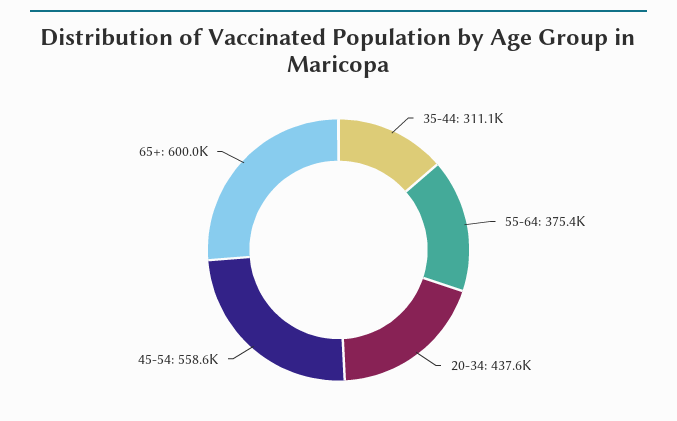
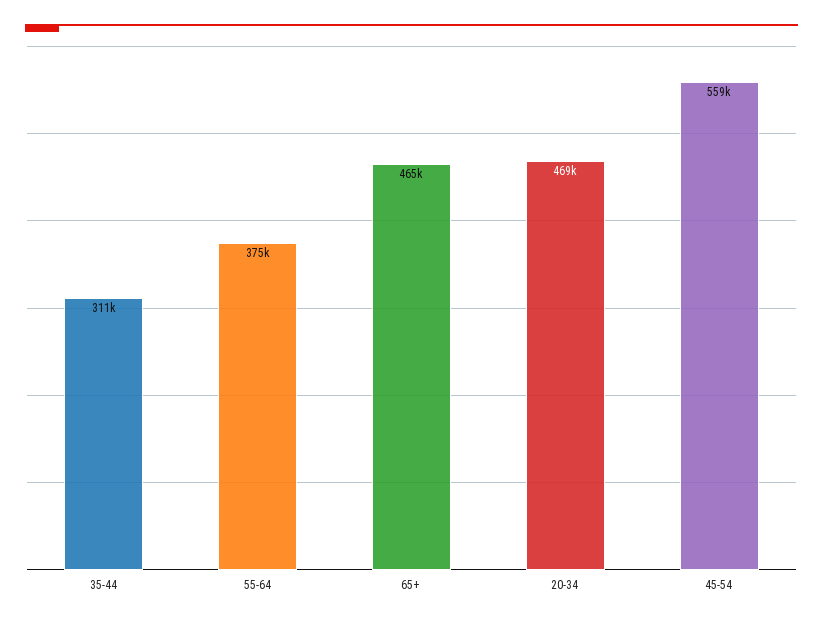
  {
    "35-44": 311100,
    "55-64": 375400,
-   "20-34": 437600,
+   "20-34": 469000,
    "45-54": 558600,
-   "65+": 600000
+   "65+": 465000
  }

